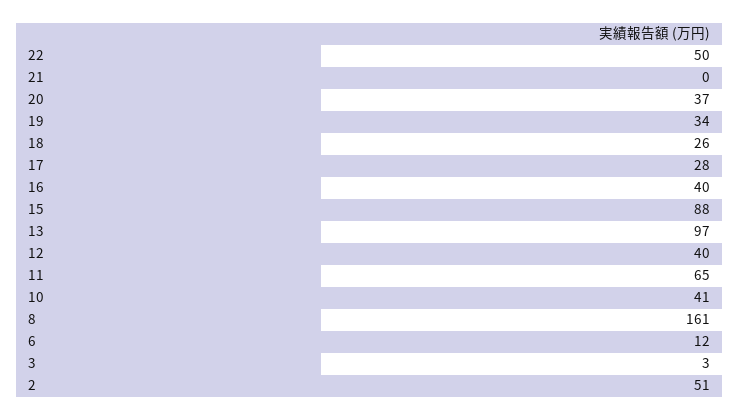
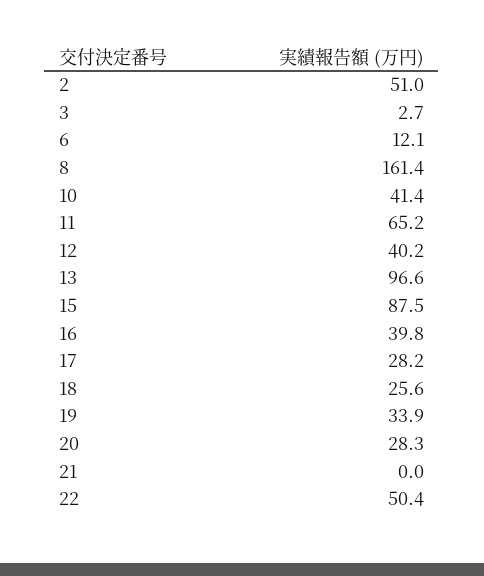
  {
    "22": 50.4,
    "21": 0,
-   "20": 37,
+   "20": 28.3,
    "19": 33.9,
    "18": 25.6,
    "17": 28.2,
    "16": 39.8,
    "15": 87.5,
    "13": 96.6,
    "12": 40.2,
    "11": 65.2,
    "10": 41.4,
    "8": 161.4,
    "6": 12.1,
    "3": 2.7,
    "2": 51
  }

